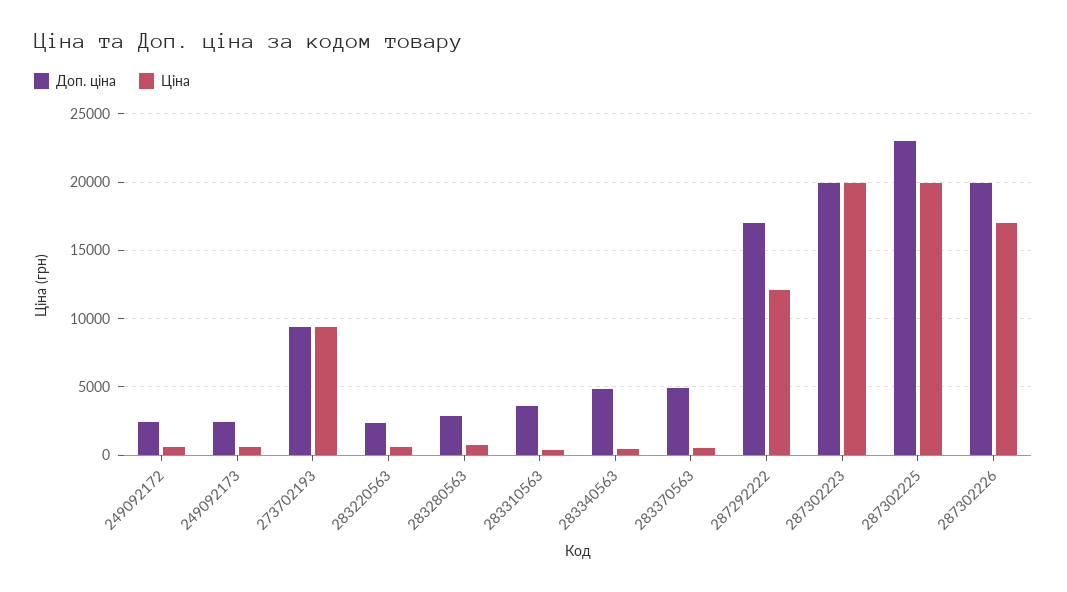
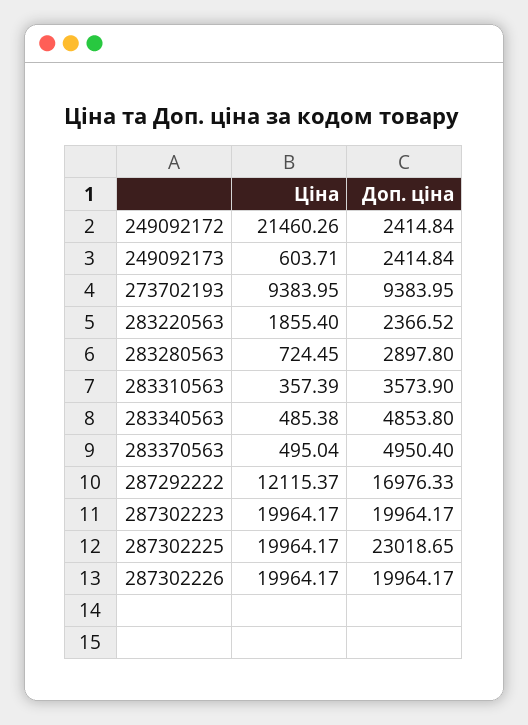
  {
    "Доп. ціна": {
      "249092172": 2414.84,
      "249092173": 2414.84,
      "273702193": 9383.95,
      "283220563": 2366.52,
      "283280563": 2897.8,
      "283310563": 3573.9,
      "283340563": 4853.8,
      "283370563": 4950.4,
      "287292222": 16976.33,
      "287302223": 19964.17,
      "287302225": 23018.65,
      "287302226": 19964.17
    },
    "Ціна": {
-     "249092172": 500,
+     "249092172": 21460.26,
      "249092173": 603.71,
      "273702193": 9383.95,
-     "283220563": 500,
+     "283220563": 1855.4,
      "283280563": 724.45,
      "283310563": 357.39,
      "283340563": 485.38,
      "283370563": 495.04,
      "287292222": 12115.37,
      "287302223": 19964.17,
      "287302225": 19964.17,
-     "287302226": 17000
+     "287302226": 19964.17
    }
  }

